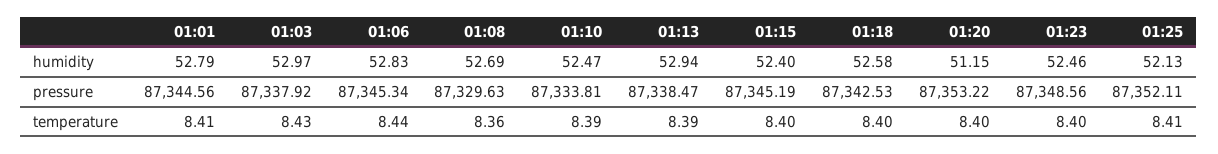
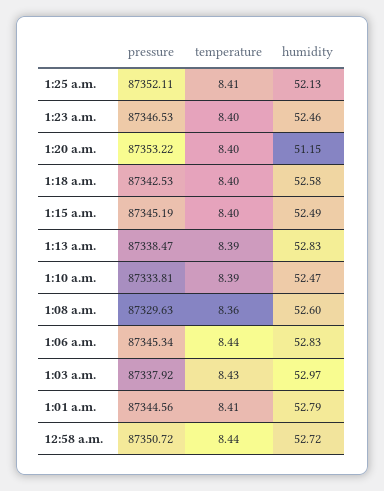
  {
    "01:01": {
      "humidity": 52.79,
      "pressure": 87344.56,
      "temperature": 8.41
    },
    "01:03": {
      "humidity": 52.97,
      "pressure": 87337.92,
      "temperature": 8.43
    },
    "01:06": {
      "humidity": 52.83,
      "pressure": 87345.34,
      "temperature": 8.44
    },
    "01:08": {
-     "humidity": 52.69,
+     "humidity": 52.6,
      "pressure": 87329.63,
      "temperature": 8.36
    },
    "01:10": {
      "humidity": 52.47,
      "pressure": 87333.81,
      "temperature": 8.39
    },
    "01:13": {
-     "humidity": 52.94,
+     "humidity": 52.83,
      "pressure": 87338.47,
      "temperature": 8.39
    },
    "01:15": {
-     "humidity": 52.4,
+     "humidity": 52.49,
      "pressure": 87345.19,
      "temperature": 8.4
    },
    "01:18": {
      "humidity": 52.58,
      "pressure": 87342.53,
      "temperature": 8.4
    },
    "01:20": {
      "humidity": 51.15,
      "pressure": 87353.22,
      "temperature": 8.4
    },
    "01:23": {
      "humidity": 52.46,
-     "pressure": 87348.56,
+     "pressure": 87346.53,
      "temperature": 8.4
    },
    "01:25": {
      "humidity": 52.13,
      "pressure": 87352.11,
      "temperature": 8.41
-   }
+   },
+   "12:58 a.m.": {
+     "pressure": 87350.72,
+     "temperature": 8.44,
+     "humidity": 52.72
+   }
  }

